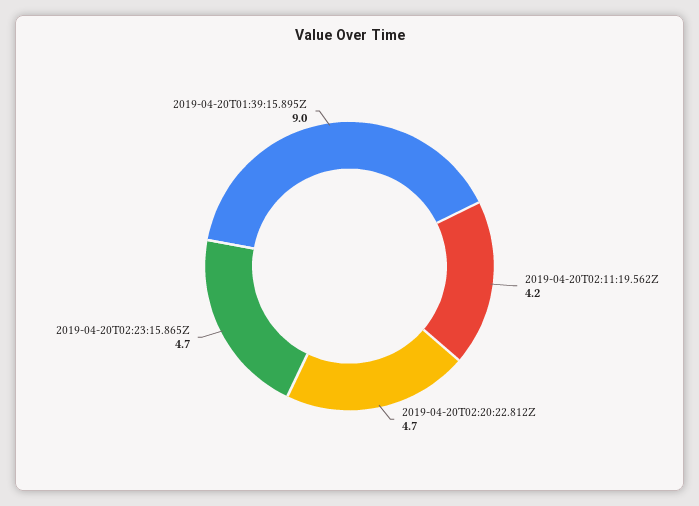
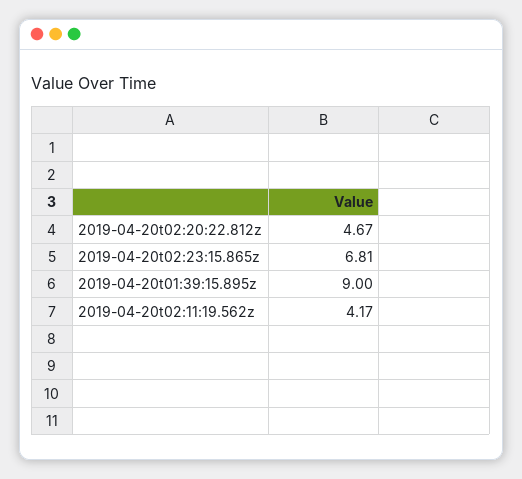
  {
    "2019-04-20T02:11:19.562Z": 4.17,
    "2019-04-20T02:20:22.812Z": 4.67,
-   "2019-04-20T02:23:15.865Z": 4.7,
+   "2019-04-20T02:23:15.865Z": 6.81,
    "2019-04-20T01:39:15.895Z": 9
  }

